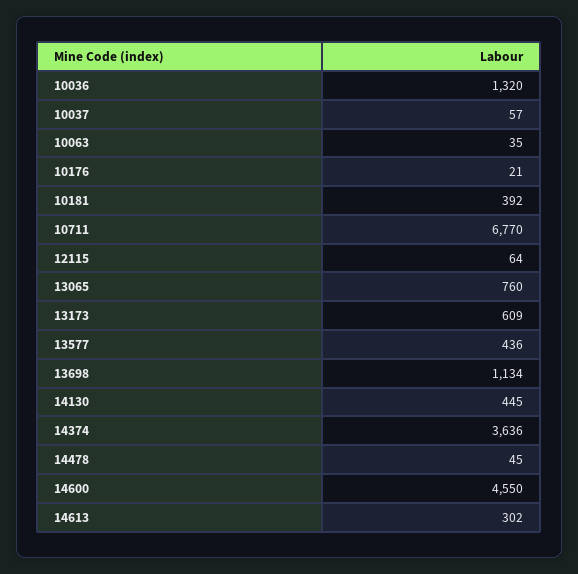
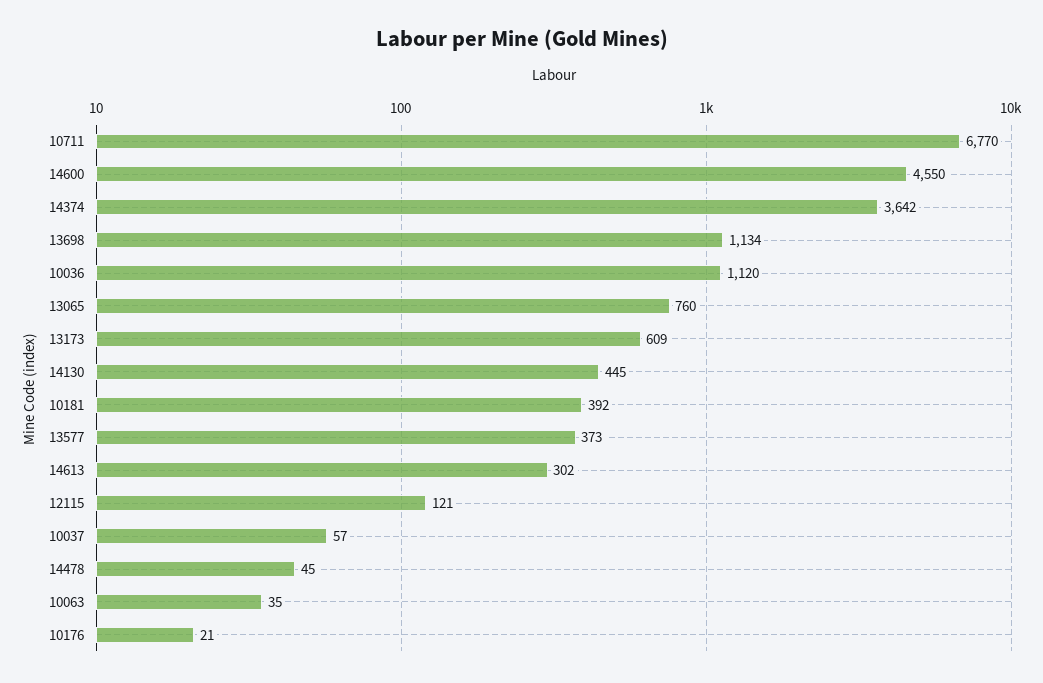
  {
-   "10036": 1320,
+   "10036": 1120,
    "10037": 57,
    "10063": 35,
    "10176": 21,
    "10181": 392,
    "10711": 6770,
-   "12115": 64,
+   "12115": 121,
    "13065": 760,
    "13173": 609,
-   "13577": 436,
+   "13577": 373,
    "13698": 1134,
    "14130": 445,
-   "14374": 3636,
+   "14374": 3642,
    "14478": 45,
    "14600": 4550,
    "14613": 302
  }

